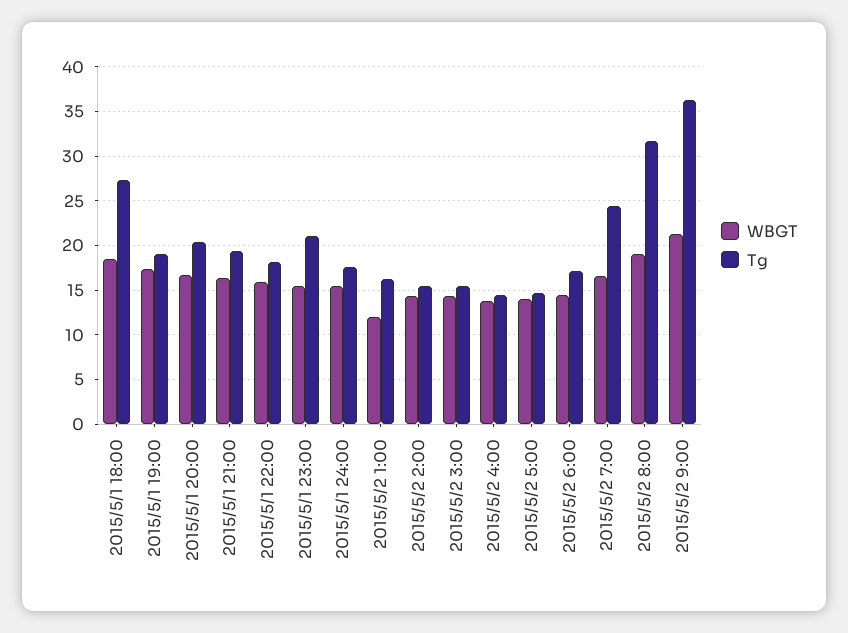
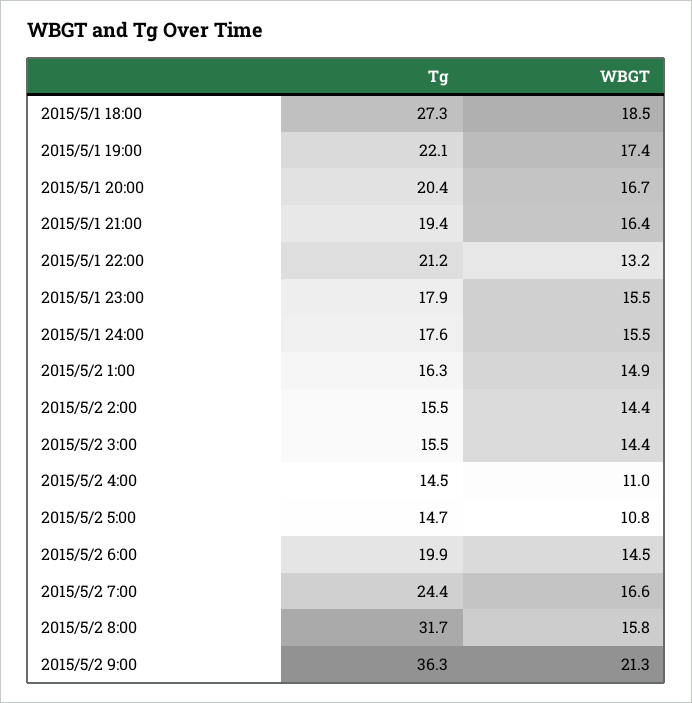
  {
    "WBGT": {
      "2015/5/1 18:00": 18.5,
      "2015/5/1 19:00": 17.4,
      "2015/5/1 20:00": 16.7,
      "2015/5/1 21:00": 16.4,
-     "2015/5/1 22:00": 16,
+     "2015/5/1 22:00": 13.2,
      "2015/5/1 23:00": 15.5,
      "2015/5/1 24:00": 15.5,
-     "2015/5/2 1:00": 12,
+     "2015/5/2 1:00": 14.9,
      "2015/5/2 2:00": 14.4,
      "2015/5/2 3:00": 14.4,
-     "2015/5/2 4:00": 14,
+     "2015/5/2 4:00": 11,
-     "2015/5/2 5:00": 14,
+     "2015/5/2 5:00": 10.8,
      "2015/5/2 6:00": 14.5,
      "2015/5/2 7:00": 16.6,
-     "2015/5/2 8:00": 19,
+     "2015/5/2 8:00": 15.8,
      "2015/5/2 9:00": 21.3
    },
    "Tg": {
      "2015/5/1 18:00": 27.3,
-     "2015/5/1 19:00": 19,
+     "2015/5/1 19:00": 22.1,
      "2015/5/1 20:00": 20.4,
      "2015/5/1 21:00": 19.4,
-     "2015/5/1 22:00": 18,
+     "2015/5/1 22:00": 21.2,
-     "2015/5/1 23:00": 21,
+     "2015/5/1 23:00": 17.9,
      "2015/5/1 24:00": 17.6,
      "2015/5/2 1:00": 16.3,
      "2015/5/2 2:00": 15.5,
      "2015/5/2 3:00": 15.5,
      "2015/5/2 4:00": 14.5,
      "2015/5/2 5:00": 14.7,
-     "2015/5/2 6:00": 17,
+     "2015/5/2 6:00": 19.9,
      "2015/5/2 7:00": 24.4,
      "2015/5/2 8:00": 31.7,
      "2015/5/2 9:00": 36.3
    }
  }

